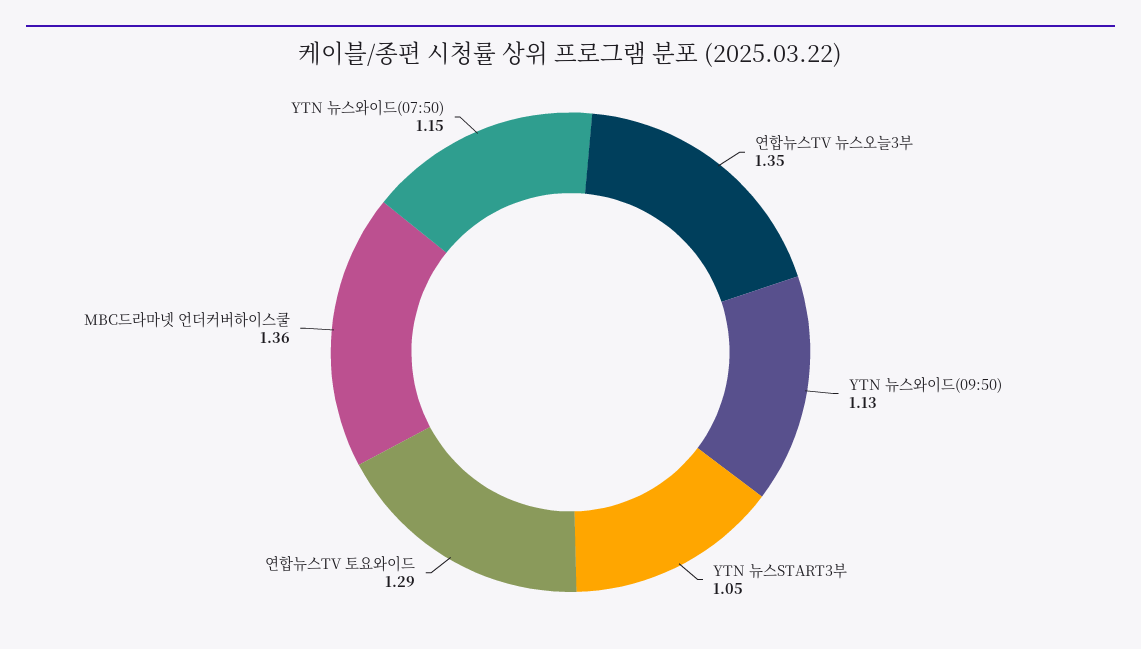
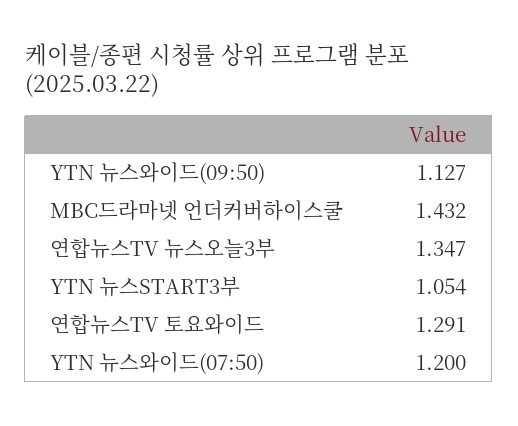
  {
    "연합뉴스TV 뉴스오늘3부": 1.347,
    "YTN 뉴스와이드(09:50)": 1.127,
    "YTN 뉴스START3부": 1.054,
    "연합뉴스TV 토요와이드": 1.291,
-   "MBC드라마넷 언더커버하이스쿨": 1.36,
+   "MBC드라마넷 언더커버하이스쿨": 1.432,
-   "YTN 뉴스와이드(07:50)": 1.15
+   "YTN 뉴스와이드(07:50)": 1.2
  }

